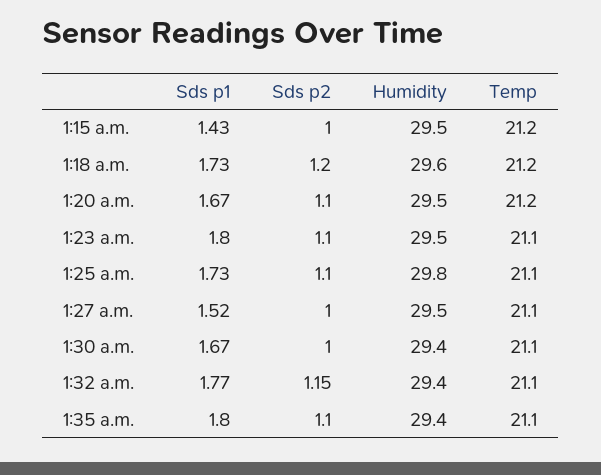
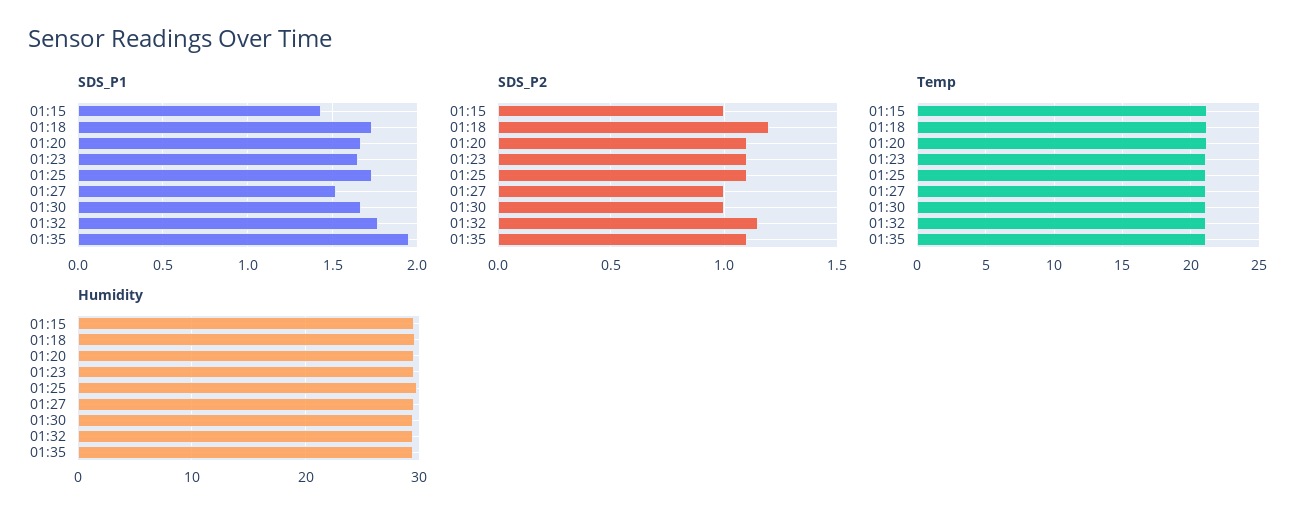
  {
    "Sds p1": {
      "1:15 a.m.": 1.43,
      "1:18 a.m.": 1.73,
      "1:20 a.m.": 1.67,
-     "1:23 a.m.": 1.8,
+     "1:23 a.m.": 1.65,
      "1:25 a.m.": 1.73,
      "1:27 a.m.": 1.52,
      "1:30 a.m.": 1.67,
      "1:32 a.m.": 1.77,
-     "1:35 a.m.": 1.8
+     "1:35 a.m.": 1.95
    },
    "Sds p2": {
      "1:15 a.m.": 1,
      "1:18 a.m.": 1.2,
      "1:20 a.m.": 1.1,
      "1:23 a.m.": 1.1,
      "1:25 a.m.": 1.1,
      "1:27 a.m.": 1,
      "1:30 a.m.": 1,
      "1:32 a.m.": 1.15,
      "1:35 a.m.": 1.1
    },
    "Humidity": {
      "1:15 a.m.": 29.5,
      "1:18 a.m.": 29.6,
      "1:20 a.m.": 29.5,
      "1:23 a.m.": 29.5,
      "1:25 a.m.": 29.8,
      "1:27 a.m.": 29.5,
      "1:30 a.m.": 29.4,
      "1:32 a.m.": 29.4,
      "1:35 a.m.": 29.4
    },
    "Temp": {
      "1:15 a.m.": 21.2,
      "1:18 a.m.": 21.2,
      "1:20 a.m.": 21.2,
      "1:23 a.m.": 21.1,
      "1:25 a.m.": 21.1,
      "1:27 a.m.": 21.1,
      "1:30 a.m.": 21.1,
      "1:32 a.m.": 21.1,
      "1:35 a.m.": 21.1
    }
  }

